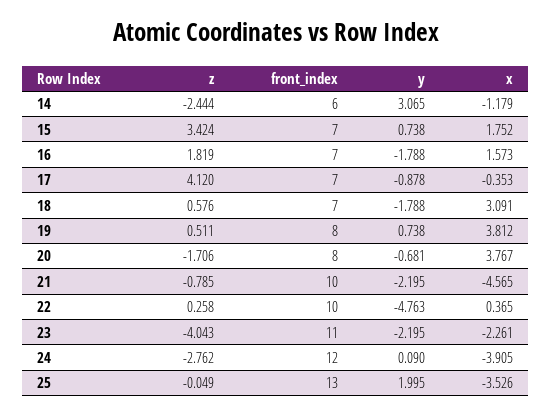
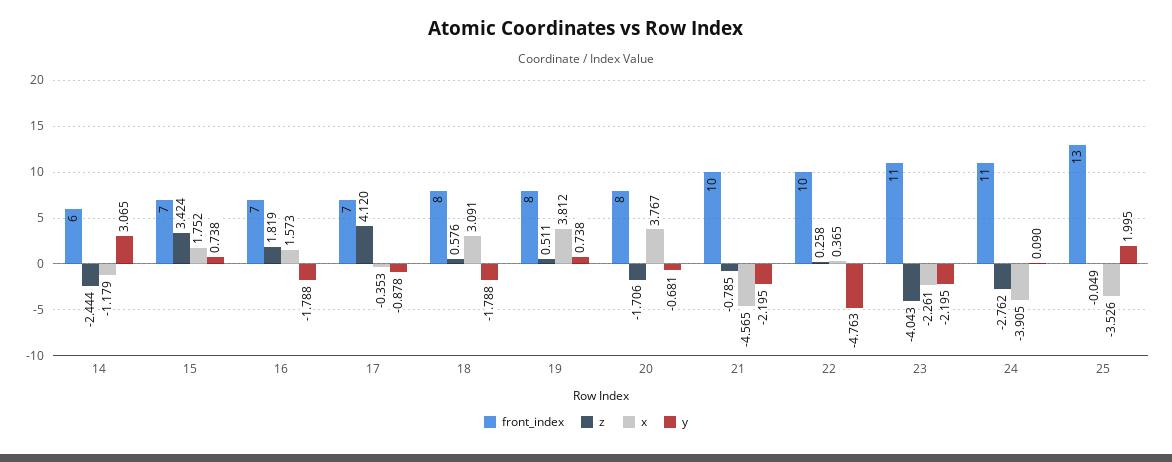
  {
    "z": {
      "14": -2.444,
      "15": 3.424,
      "16": 1.819,
      "17": 4.12,
      "18": 0.576,
      "19": 0.511,
      "20": -1.706,
      "21": -0.785,
      "22": 0.258,
      "23": -4.043,
      "24": -2.762,
      "25": -0.049
    },
    "front_index": {
      "14": 6,
      "15": 7,
      "16": 7,
      "17": 7,
-     "18": 7,
+     "18": 8,
      "19": 8,
      "20": 8,
      "21": 10,
      "22": 10,
      "23": 11,
-     "24": 12,
+     "24": 11,
      "25": 13
    },
    "y": {
      "14": 3.065,
      "15": 0.738,
      "16": -1.788,
      "17": -0.878,
      "18": -1.788,
      "19": 0.738,
      "20": -0.681,
      "21": -2.195,
      "22": -4.763,
      "23": -2.195,
      "24": 0.09,
      "25": 1.995
    },
    "x": {
      "14": -1.179,
      "15": 1.752,
      "16": 1.573,
      "17": -0.353,
      "18": 3.091,
      "19": 3.812,
      "20": 3.767,
      "21": -4.565,
      "22": 0.365,
      "23": -2.261,
      "24": -3.905,
      "25": -3.526
    }
  }

